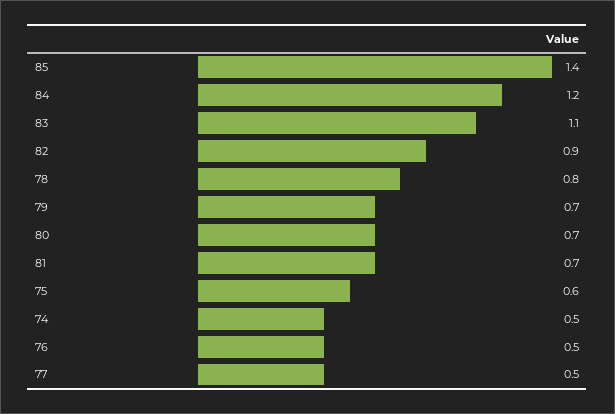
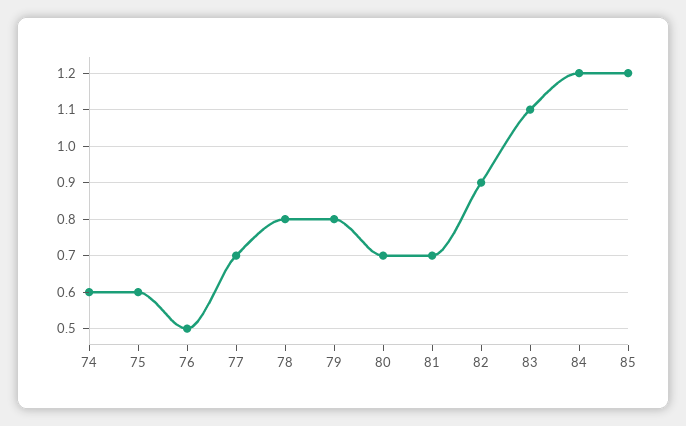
  {
-   "85": 1.4,
+   "85": 1.2,
    "84": 1.2,
    "83": 1.1,
    "82": 0.9,
    "78": 0.8,
-   "79": 0.7,
+   "79": 0.8,
    "80": 0.7,
    "81": 0.7,
    "75": 0.6,
-   "74": 0.5,
+   "74": 0.6,
    "76": 0.5,
-   "77": 0.5
+   "77": 0.7
  }

